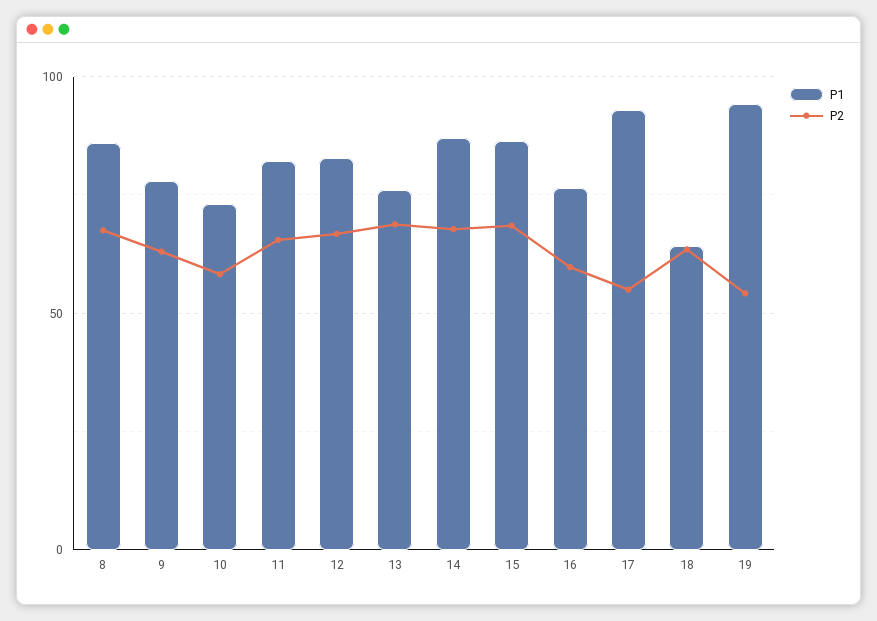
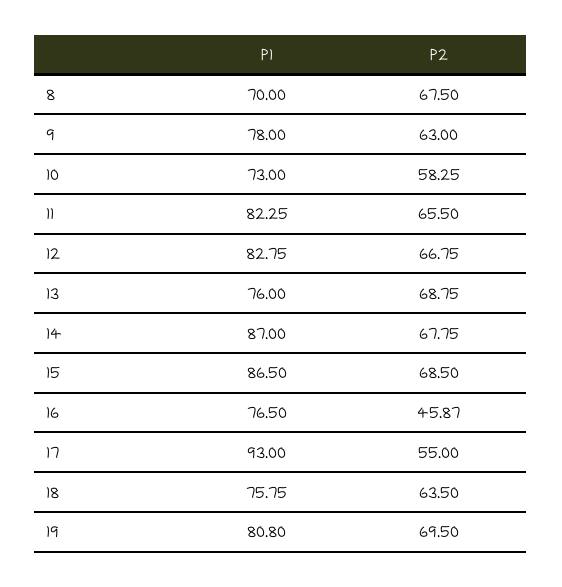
  {
    "P1": {
-     "8": 85,
+     "8": 70,
      "9": 78,
      "10": 73,
      "11": 82.25,
      "12": 82.75,
      "13": 76,
      "14": 87,
      "15": 86.5,
      "16": 76.5,
      "17": 93,
-     "18": 65,
+     "18": 75.75,
-     "19": 95
+     "19": 80.8
    },
    "P2": {
      "8": 67.5,
      "9": 63,
      "10": 58.25,
      "11": 65.5,
      "12": 66.75,
      "13": 68.75,
      "14": 67.75,
      "15": 68.5,
-     "16": 60,
+     "16": 45.87,
      "17": 55,
      "18": 63.5,
-     "19": 55
+     "19": 69.5
    }
  }

